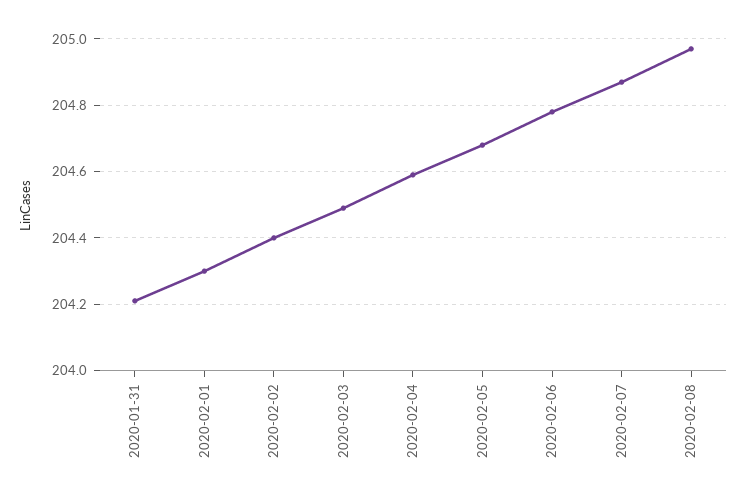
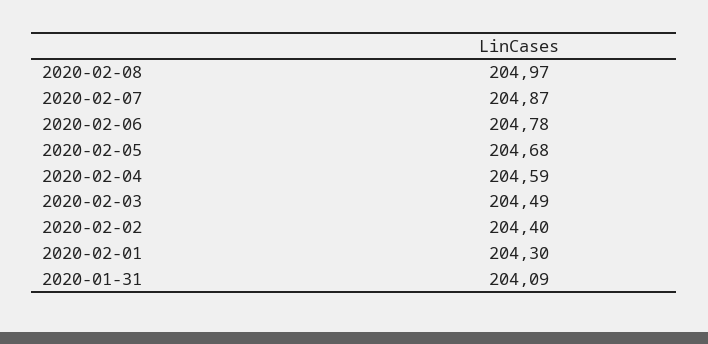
  {
-   "2020-01-31": 204.2,
+   "2020-01-31": 204.09,
    "2020-02-01": 204.3,
    "2020-02-02": 204.4,
    "2020-02-03": 204.49,
    "2020-02-04": 204.59,
    "2020-02-05": 204.68,
    "2020-02-06": 204.78,
    "2020-02-07": 204.87,
    "2020-02-08": 204.97
  }

